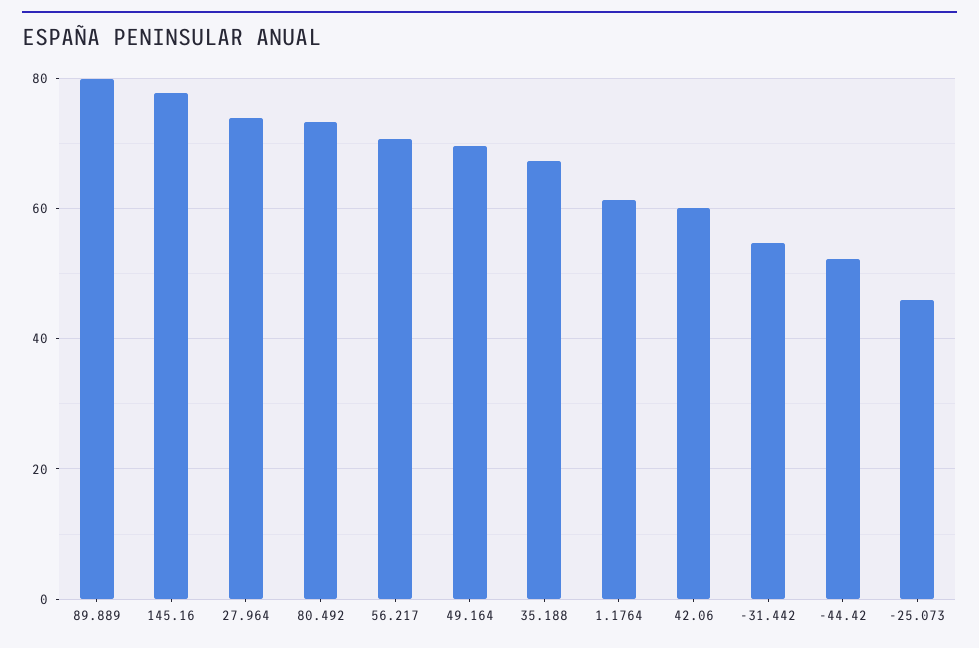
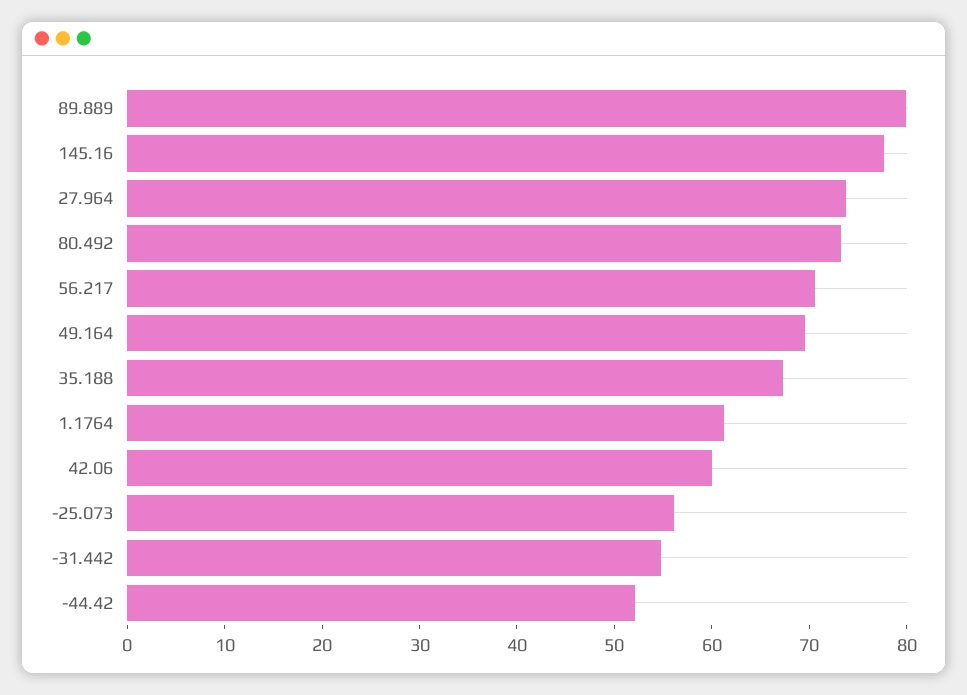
  {
    "89.889": 80,
    "145.16": 78,
    "27.964": 74,
    "80.492": 74,
    "56.217": 70,
    "49.164": 70,
    "35.188": 68,
    "1.1764": 62,
    "42.06": 60,
    "-31.442": 54,
    "-44.42": 52,
-   "-25.073": 46
+   "-25.073": 56
  }

